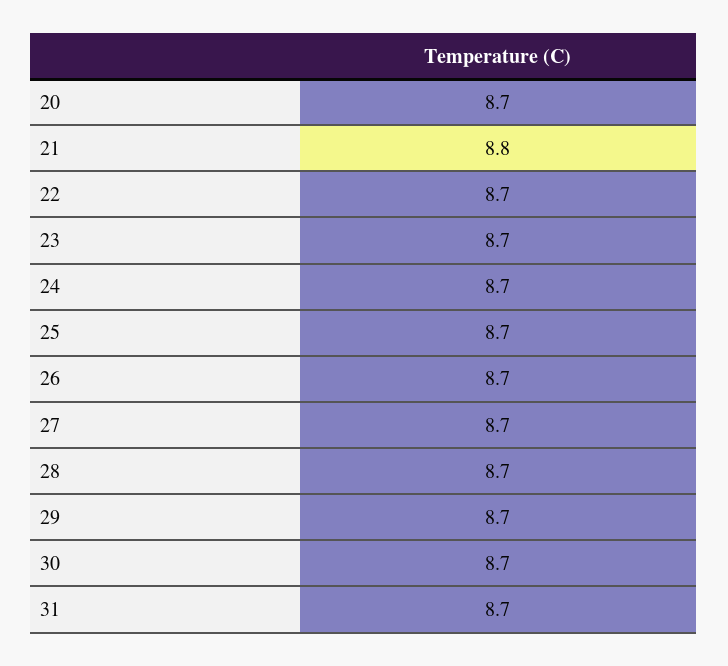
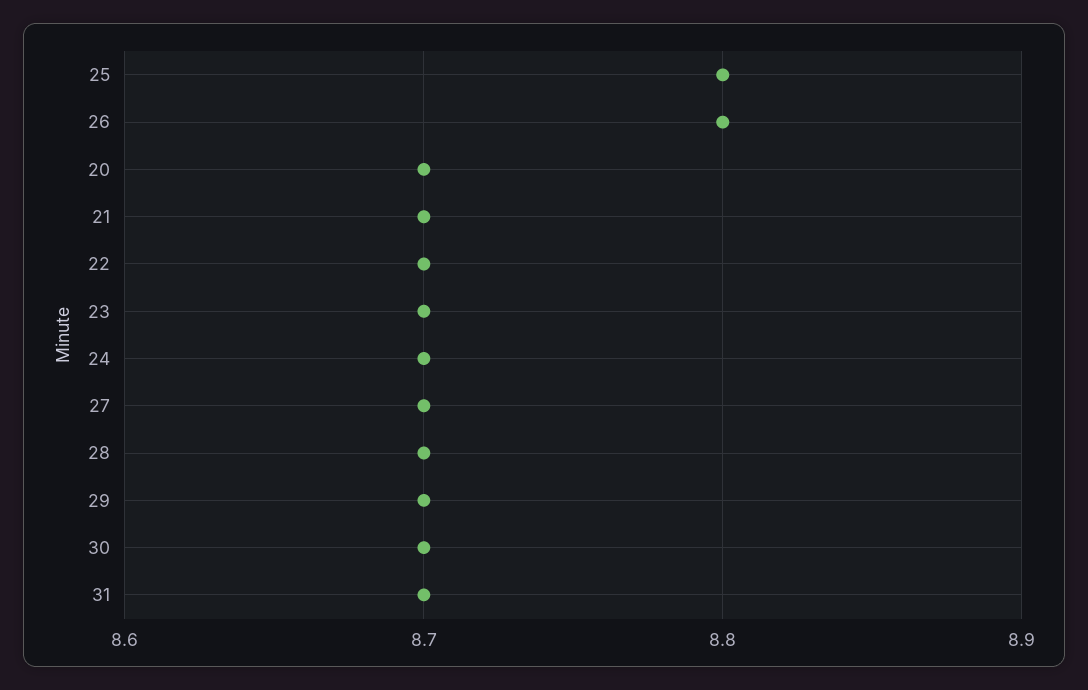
  {
    "20": 8.7,
-   "21": 8.8,
+   "21": 8.7,
    "22": 8.7,
    "23": 8.7,
    "24": 8.7,
-   "25": 8.7,
+   "25": 8.8,
-   "26": 8.7,
+   "26": 8.8,
    "27": 8.7,
    "28": 8.7,
    "29": 8.7,
    "30": 8.7,
    "31": 8.7
  }

